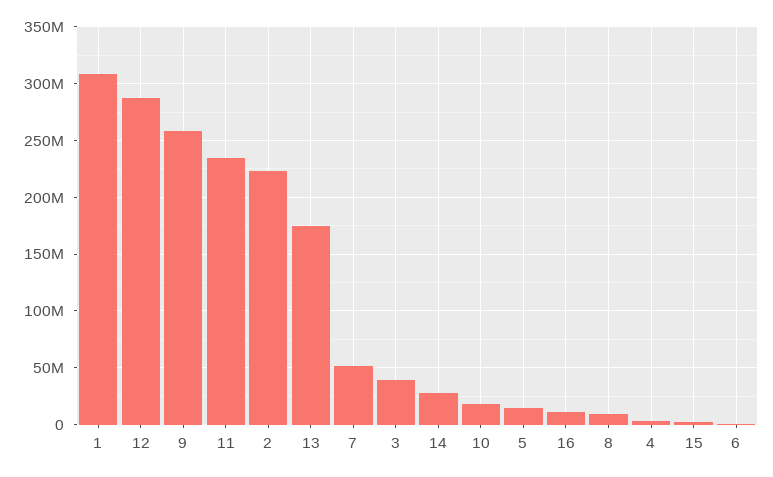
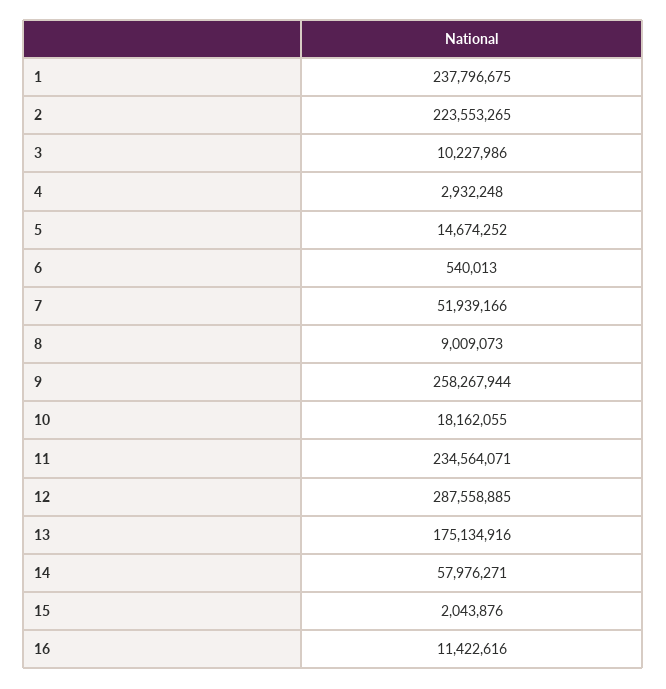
  {
-   "1": 310000000,
+   "1": 237796675,
    "12": 287558885,
    "9": 258267944,
    "11": 234564071,
    "2": 223553265,
    "13": 175134916,
    "7": 51939166,
-   "3": 40000000,
+   "3": 10227986,
-   "14": 30000000,
+   "14": 57976271,
    "10": 18162055,
    "5": 14674252,
    "16": 11422616,
    "8": 9009073,
    "4": 2932248,
    "15": 2043876,
    "6": 540013
  }

